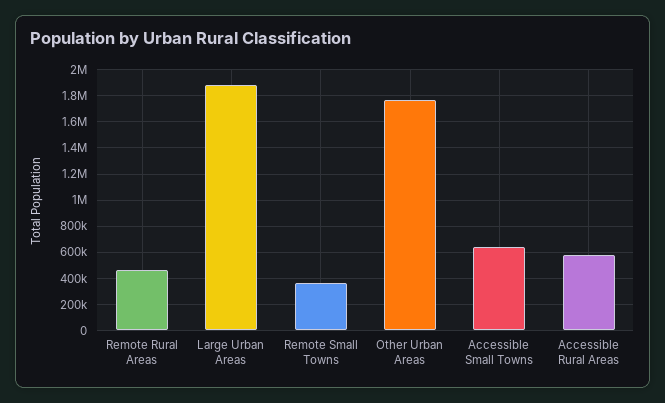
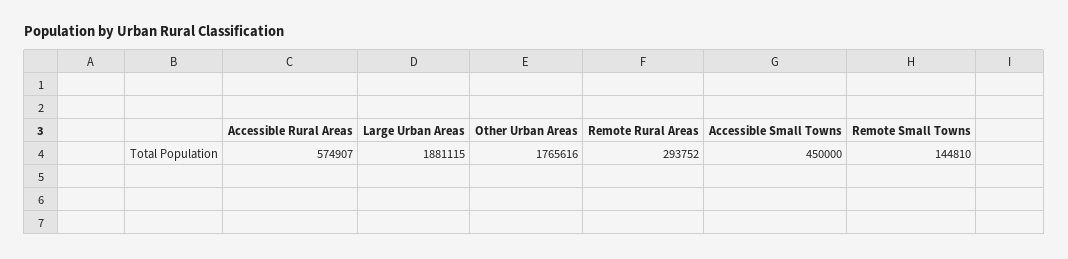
  {
-   "Remote Rural Areas": 450000,
+   "Remote Rural Areas": 293752,
    "Large Urban Areas": 1881115,
-   "Remote Small Towns": 350000,
+   "Remote Small Towns": 144810,
    "Other Urban Areas": 1765616,
-   "Accessible Small Towns": 650000,
+   "Accessible Small Towns": 450000,
    "Accessible Rural Areas": 574907
  }

